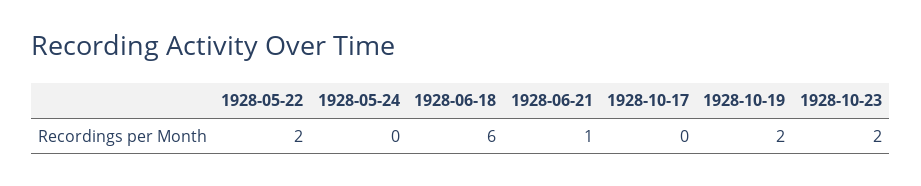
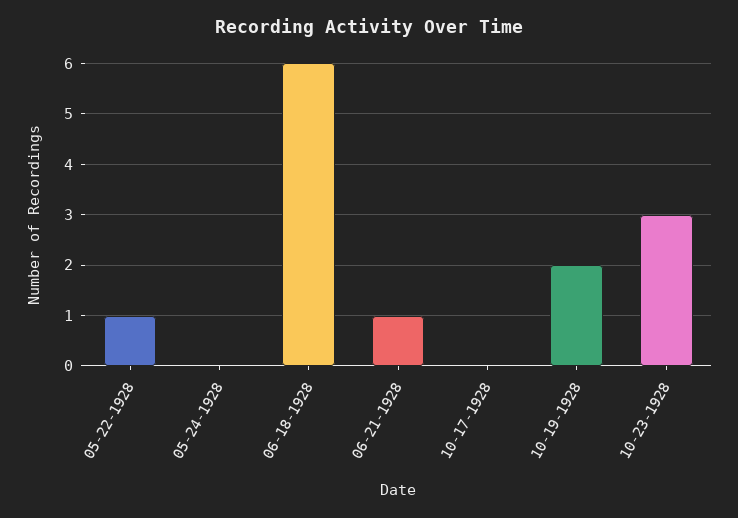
  {
-   "1928-05-22": 2,
+   "1928-05-22": 1,
    "1928-05-24": 0,
    "1928-06-18": 6,
    "1928-06-21": 1,
    "1928-10-17": 0,
    "1928-10-19": 2,
-   "1928-10-23": 2
+   "1928-10-23": 3
  }

